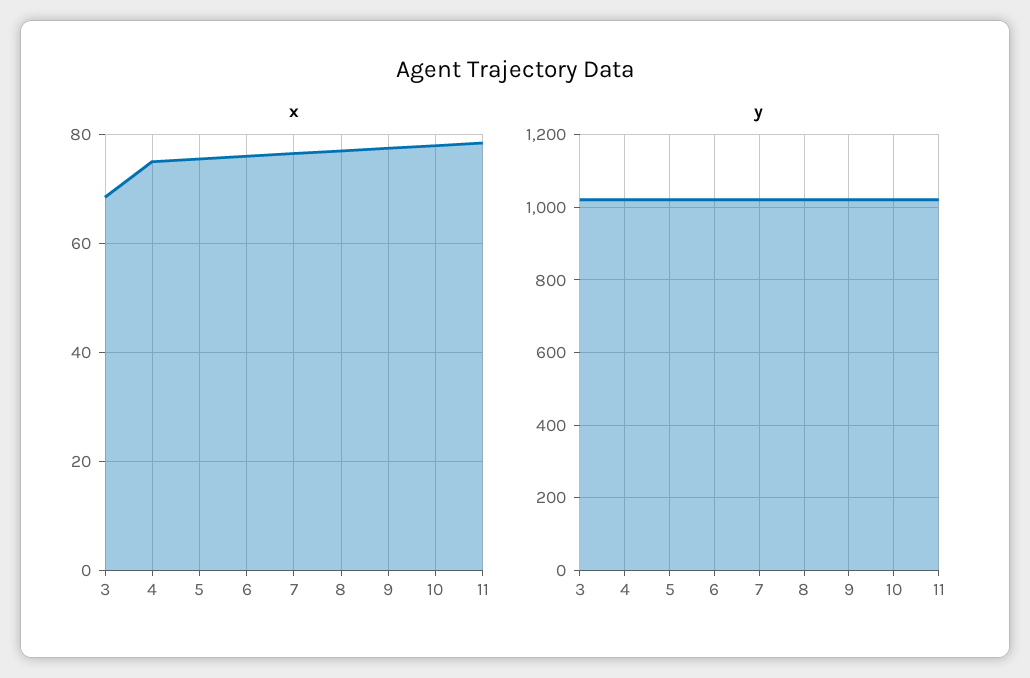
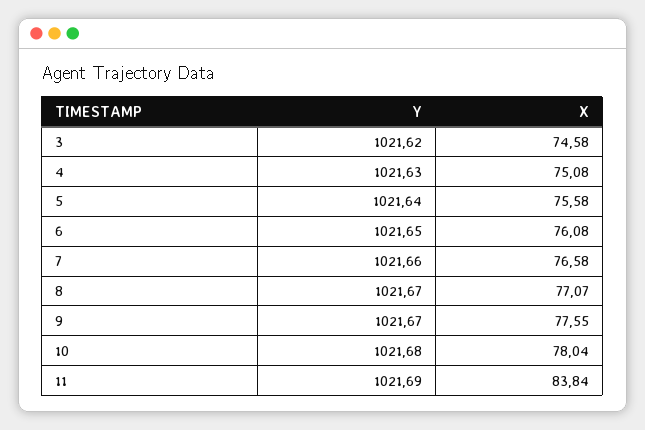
  {
    "x": {
-     "3": 68,
+     "3": 74.58,
      "4": 75.08,
      "5": 75.58,
      "6": 76.08,
      "7": 76.58,
      "8": 77.07,
      "9": 77.55,
      "10": 78.04,
-     "11": 78
+     "11": 83.84
    },
    "y": {
      "3": 1021.62,
      "4": 1021.63,
      "5": 1021.64,
      "6": 1021.65,
      "7": 1021.66,
      "8": 1021.67,
      "9": 1021.67,
      "10": 1021.68,
      "11": 1021.69
    }
  }

